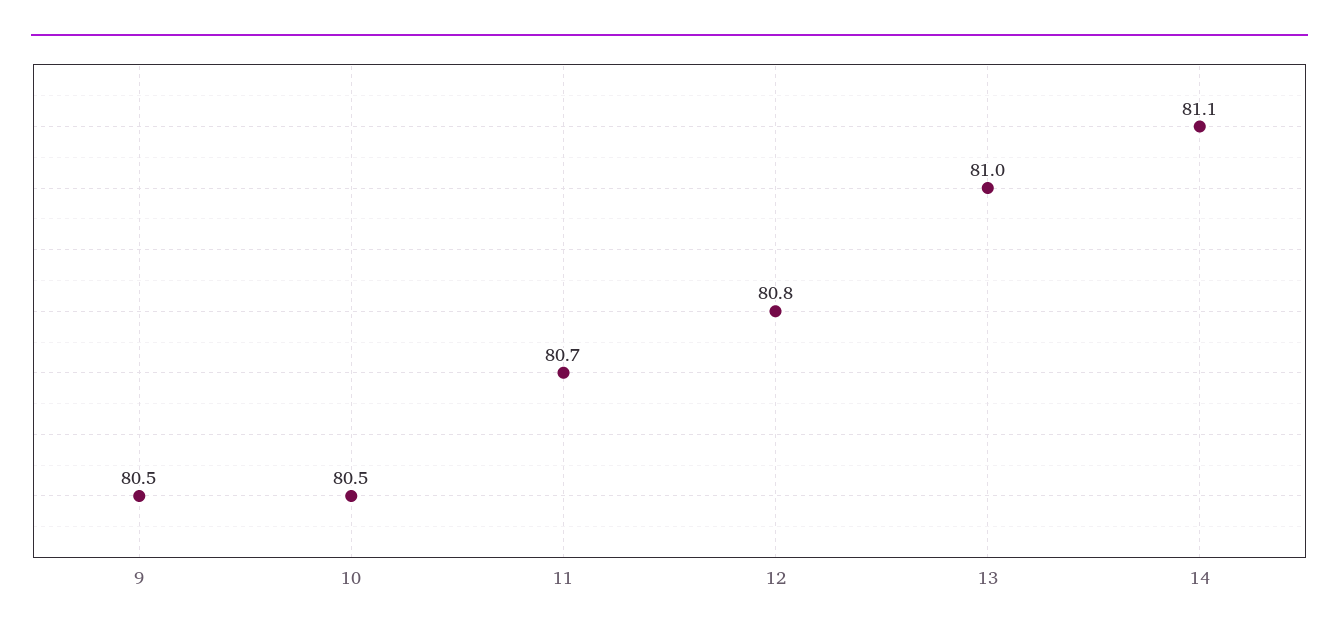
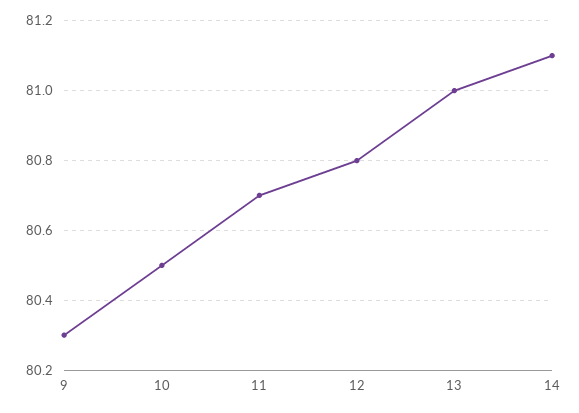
  {
-   "9": 80.5,
+   "9": 80.3,
    "10": 80.5,
    "11": 80.7,
    "12": 80.8,
    "13": 81,
    "14": 81.1
  }

